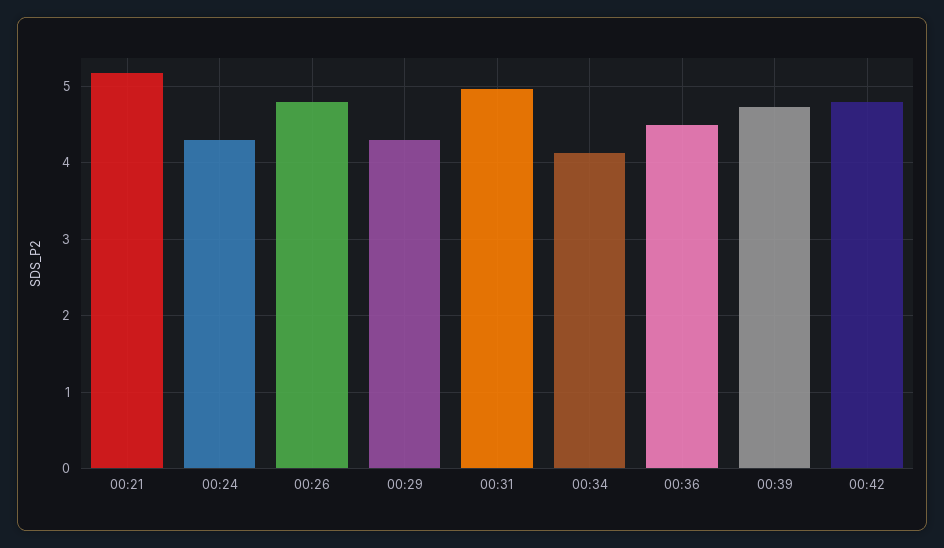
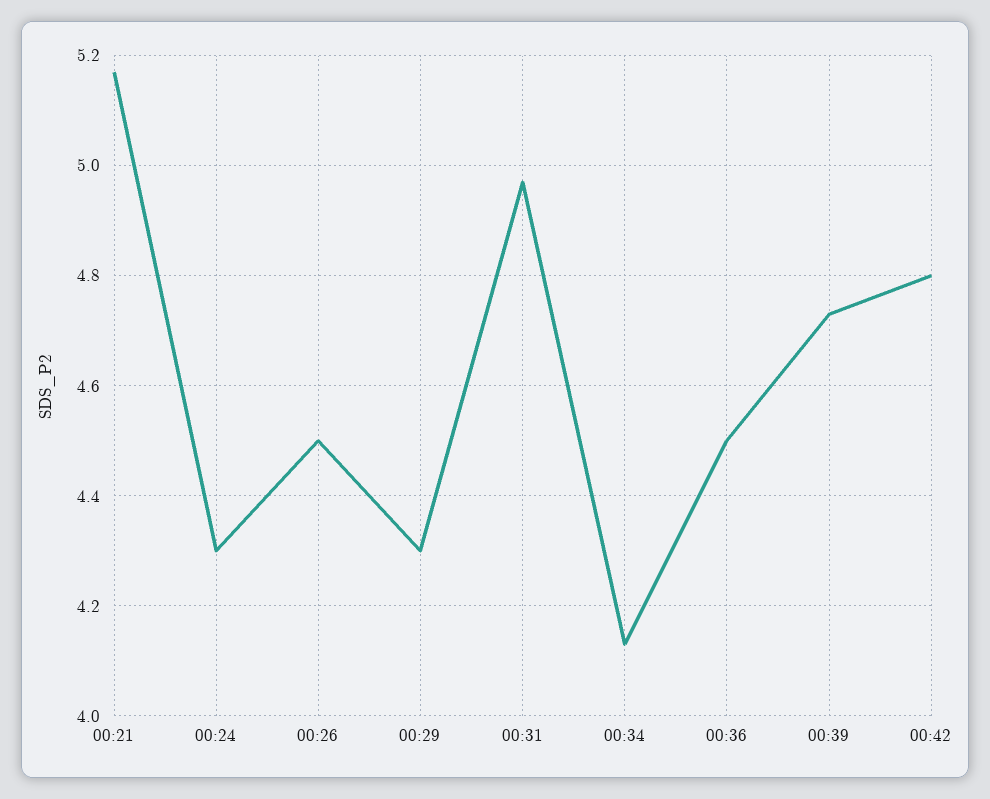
  {
    "00:21": 5.15,
    "00:24": 4.3,
-   "00:26": 4.8,
+   "00:26": 4.5,
    "00:29": 4.3,
    "00:31": 4.95,
    "00:34": 4.15,
    "00:36": 4.5,
    "00:39": 4.75,
    "00:42": 4.8
  }

